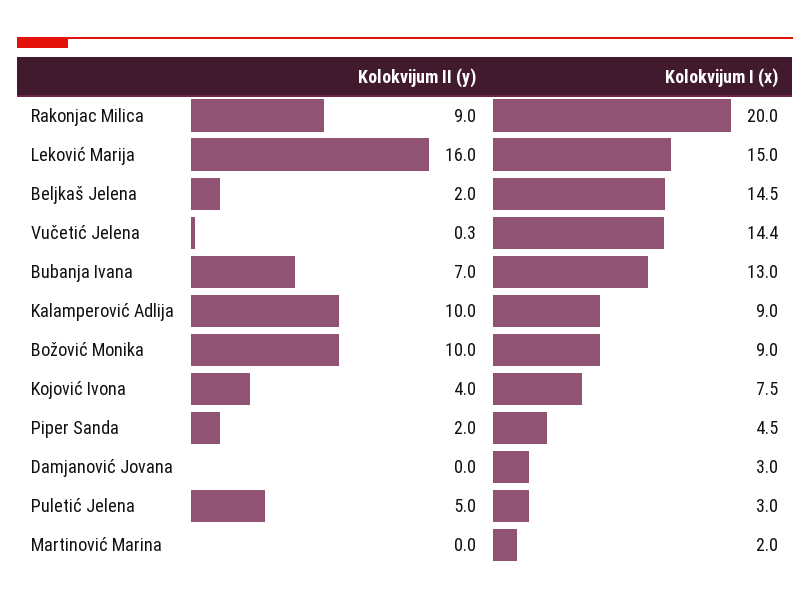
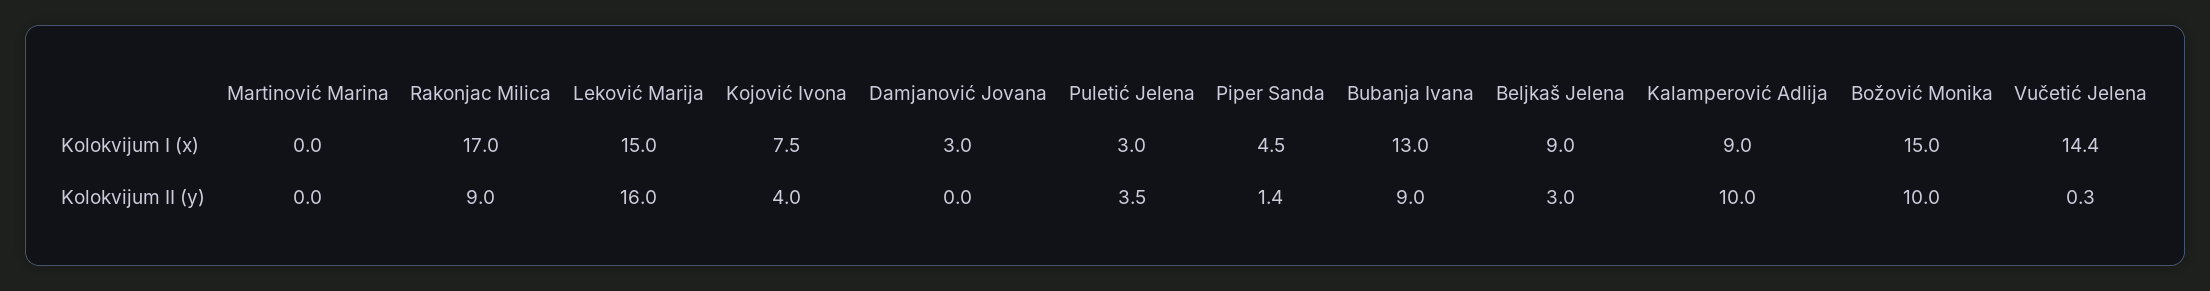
  {
    "Kolokvijum II (y)": {
      "Rakonjac Milica": 9,
      "Leković Marija": 16,
-     "Beljkaš Jelena": 2,
+     "Beljkaš Jelena": 3,
      "Vučetić Jelena": 0.3,
-     "Bubanja Ivana": 7,
+     "Bubanja Ivana": 9,
      "Kalamperović Adlija": 10,
      "Božović Monika": 10,
      "Kojović Ivona": 4,
-     "Piper Sanda": 2,
+     "Piper Sanda": 1.4,
      "Damjanović Jovana": 0,
-     "Puletić Jelena": 5,
+     "Puletić Jelena": 3.5,
      "Martinović Marina": 0
    },
    "Kolokvijum I (x)": {
-     "Rakonjac Milica": 20,
+     "Rakonjac Milica": 17,
      "Leković Marija": 15,
-     "Beljkaš Jelena": 14.5,
+     "Beljkaš Jelena": 9,
      "Vučetić Jelena": 14.4,
      "Bubanja Ivana": 13,
      "Kalamperović Adlija": 9,
-     "Božović Monika": 9,
+     "Božović Monika": 15,
      "Kojović Ivona": 7.5,
      "Piper Sanda": 4.5,
      "Damjanović Jovana": 3,
      "Puletić Jelena": 3,
-     "Martinović Marina": 2
+     "Martinović Marina": 0
    }
  }

